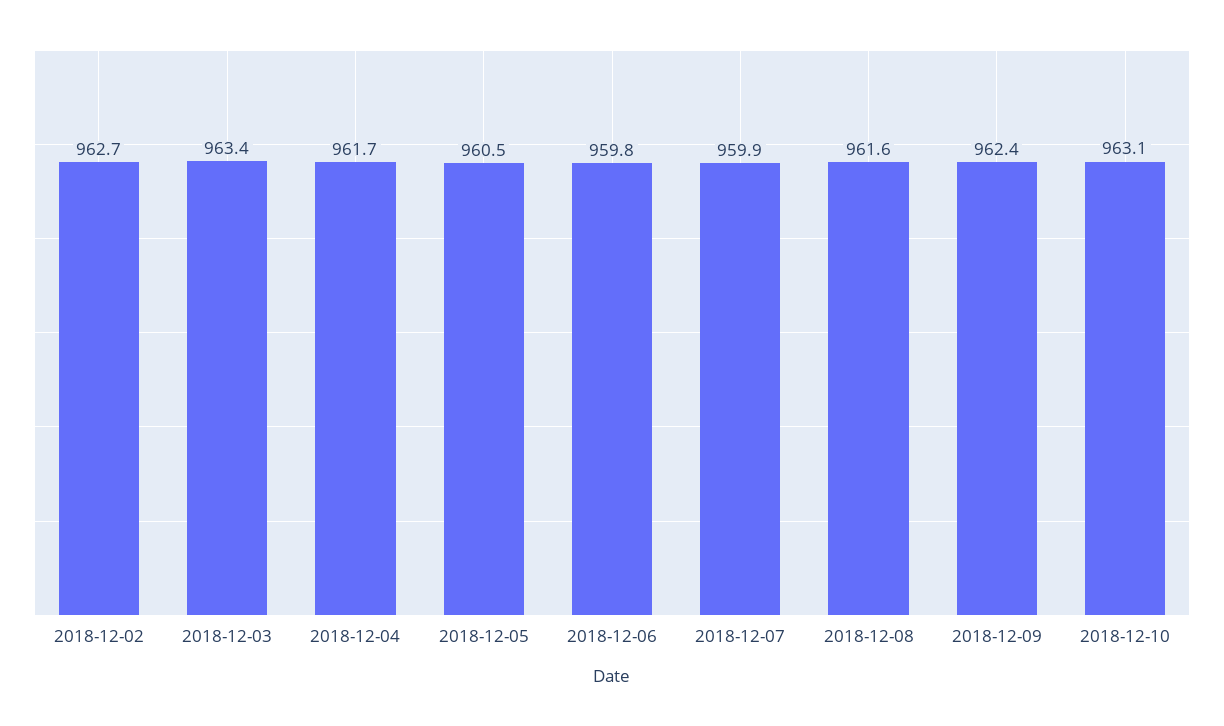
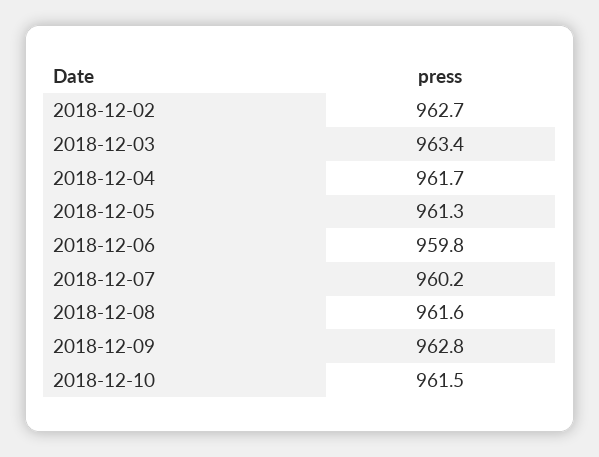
  {
    "2018-12-02": 962.7,
    "2018-12-03": 963.4,
    "2018-12-04": 961.7,
-   "2018-12-05": 960.5,
+   "2018-12-05": 961.3,
    "2018-12-06": 959.8,
-   "2018-12-07": 959.9,
+   "2018-12-07": 960.2,
    "2018-12-08": 961.6,
-   "2018-12-09": 962.4,
+   "2018-12-09": 962.8,
-   "2018-12-10": 963.1
+   "2018-12-10": 961.5
  }

